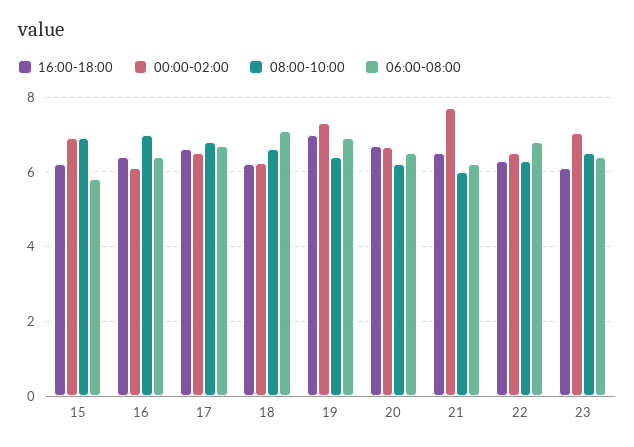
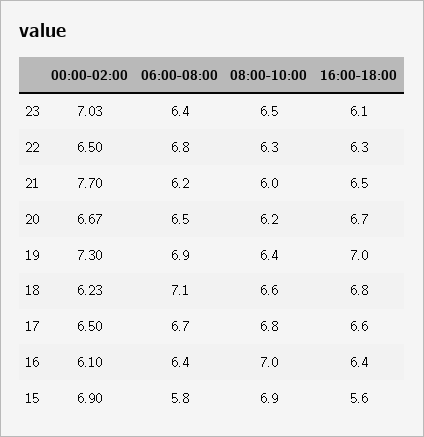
  {
    "16:00-18:00": {
-     "15": 6.2,
+     "15": 5.6,
      "16": 6.4,
      "17": 6.6,
-     "18": 6.2,
+     "18": 6.8,
      "19": 7,
      "20": 6.7,
      "21": 6.5,
      "22": 6.3,
      "23": 6.1
    },
    "00:00-02:00": {
      "15": 6.9,
      "16": 6.1,
      "17": 6.5,
      "18": 6.23,
      "19": 7.3,
      "20": 6.67,
      "21": 7.7,
      "22": 6.5,
      "23": 7.03
    },
    "08:00-10:00": {
      "15": 6.9,
      "16": 7,
      "17": 6.8,
      "18": 6.6,
      "19": 6.4,
      "20": 6.2,
      "21": 6,
      "22": 6.3,
      "23": 6.5
    },
    "06:00-08:00": {
      "15": 5.8,
      "16": 6.4,
      "17": 6.7,
      "18": 7.1,
      "19": 6.9,
      "20": 6.5,
      "21": 6.2,
      "22": 6.8,
      "23": 6.4
    }
  }

